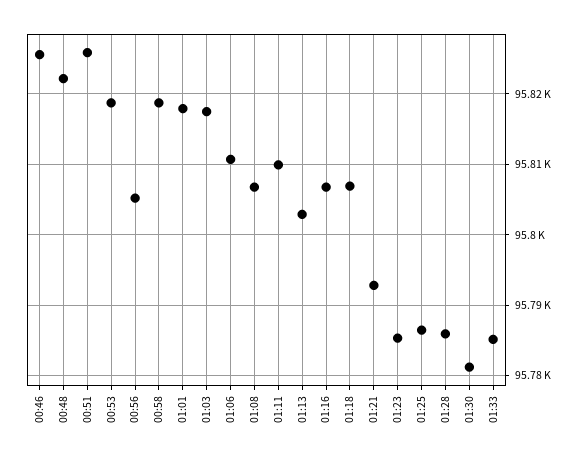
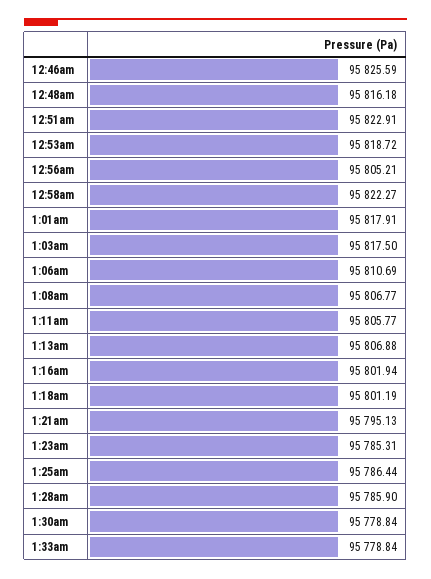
  {
    "00:46": 95825.59,
-   "00:48": 95822,
+   "00:48": 95816.18,
-   "00:51": 95826,
+   "00:51": 95822.91,
    "00:53": 95818.72,
    "00:56": 95805.21,
-   "00:58": 95819,
+   "00:58": 95822.27,
    "01:01": 95817.91,
    "01:03": 95817.5,
    "01:06": 95810.69,
    "01:08": 95806.77,
-   "01:11": 95810,
+   "01:11": 95805.77,
-   "01:13": 95803,
+   "01:13": 95806.88,
-   "01:16": 95807,
+   "01:16": 95801.94,
-   "01:18": 95807,
+   "01:18": 95801.19,
-   "01:21": 95793,
+   "01:21": 95795.13,
    "01:23": 95785.31,
    "01:25": 95786.44,
    "01:28": 95785.9,
-   "01:30": 95781,
+   "01:30": 95778.84,
-   "01:33": 95785
+   "01:33": 95778.84
  }

